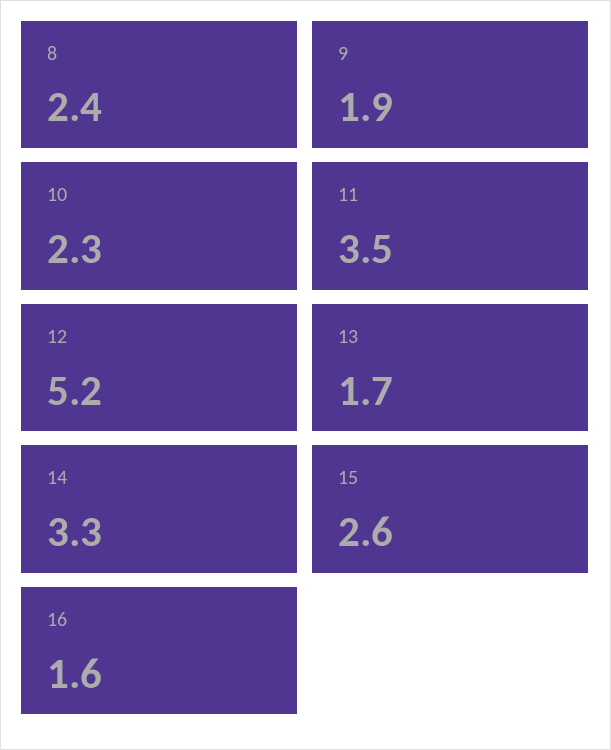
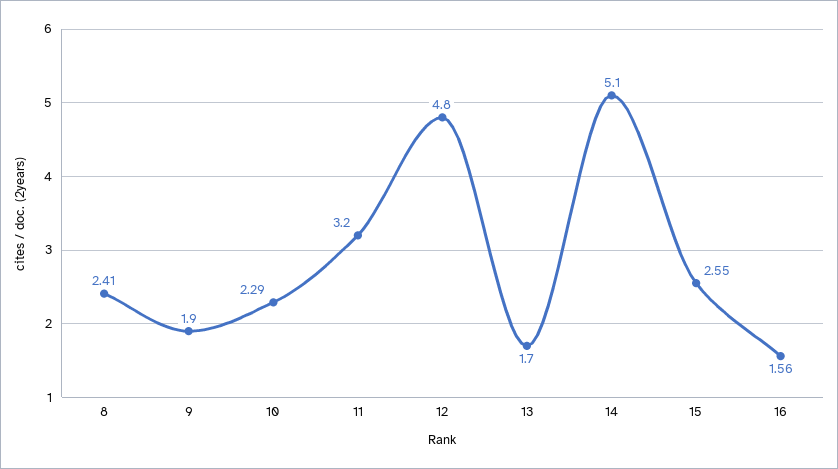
  {
    "8": 2.41,
    "9": 1.9,
    "10": 2.29,
-   "11": 3.5,
+   "11": 3.2,
-   "12": 5.2,
+   "12": 4.8,
    "13": 1.7,
-   "14": 3.3,
+   "14": 5.1,
    "15": 2.55,
    "16": 1.56
  }

